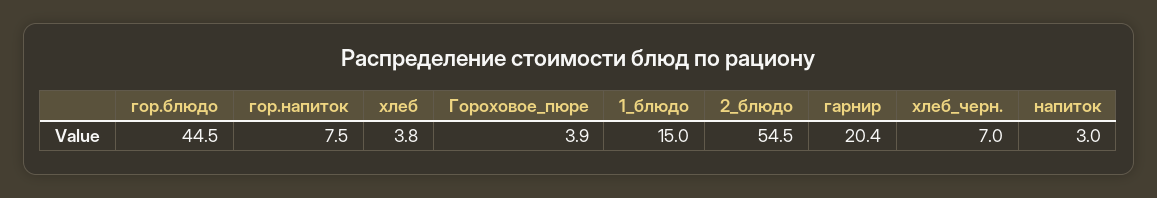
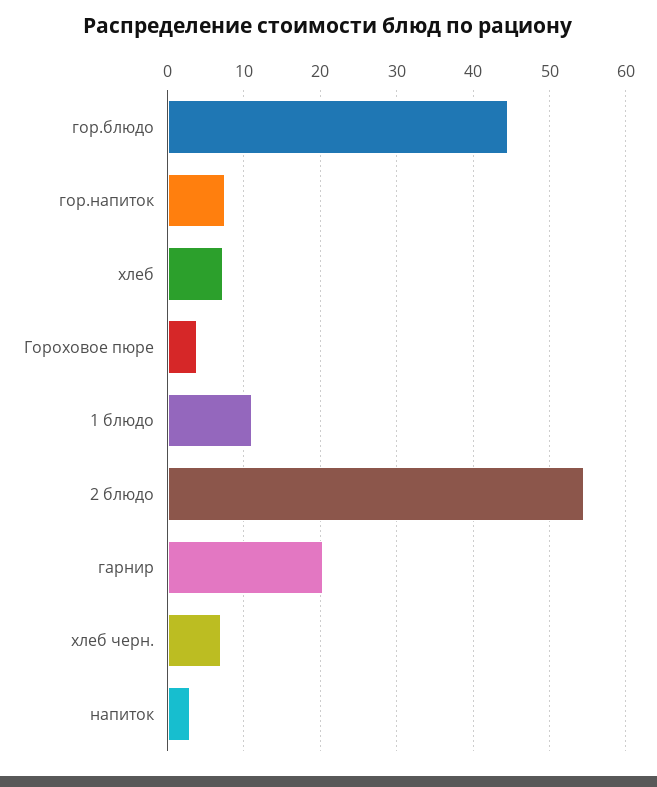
  {
    "гор.блюдо": 44.5,
    "гор.напиток": 7.5,
-   "хлеб": 3.8,
+   "хлеб": 7,
    "Гороховое_пюре": 3.9,
-   "1_блюдо": 15,
+   "1_блюдо": 11,
    "2_блюдо": 54.5,
    "гарнир": 20.4,
    "хлеб_черн.": 7,
    "напиток": 3
  }

